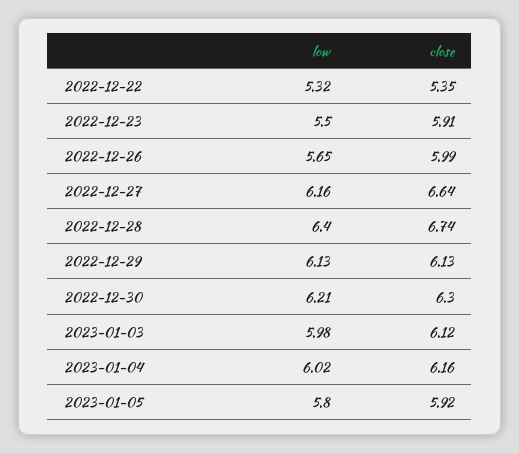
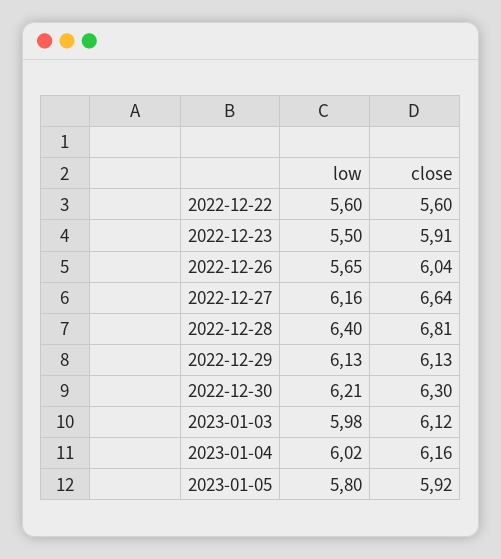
  {
    "low": {
-     "2022-12-22": 5.32,
+     "2022-12-22": 5.6,
      "2022-12-23": 5.5,
      "2022-12-26": 5.65,
      "2022-12-27": 6.16,
      "2022-12-28": 6.4,
      "2022-12-29": 6.13,
      "2022-12-30": 6.21,
      "2023-01-03": 5.98,
      "2023-01-04": 6.02,
      "2023-01-05": 5.8
    },
    "close": {
-     "2022-12-22": 5.35,
+     "2022-12-22": 5.6,
      "2022-12-23": 5.91,
-     "2022-12-26": 5.99,
+     "2022-12-26": 6.04,
      "2022-12-27": 6.64,
-     "2022-12-28": 6.74,
+     "2022-12-28": 6.81,
      "2022-12-29": 6.13,
      "2022-12-30": 6.3,
      "2023-01-03": 6.12,
      "2023-01-04": 6.16,
      "2023-01-05": 5.92
    }
  }

